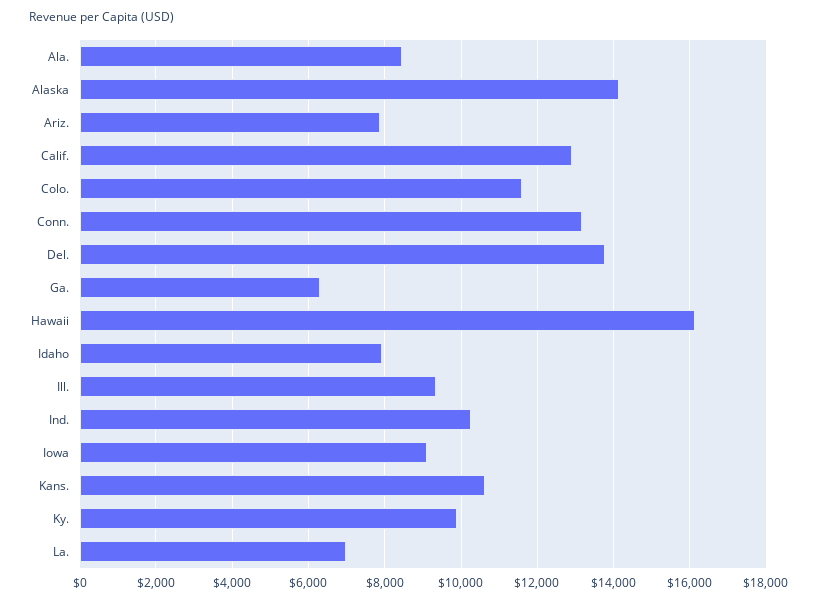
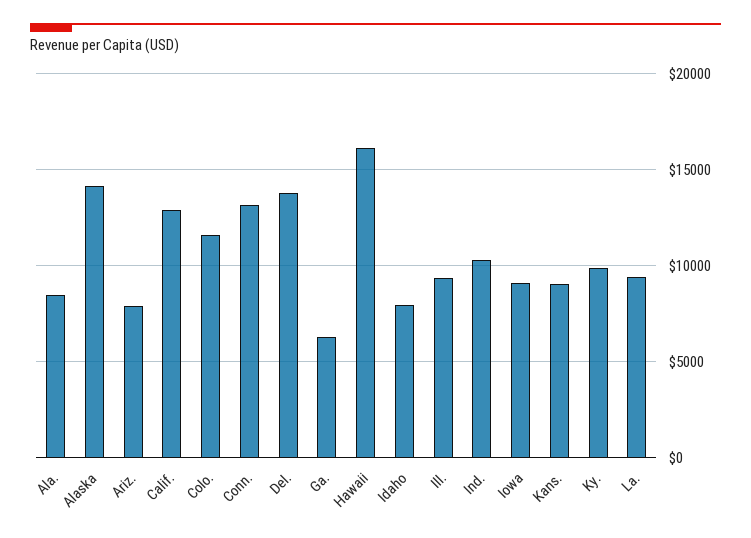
  {
    "Ala.": 8400,
    "Alaska": 14200,
    "Ariz.": 7800,
    "Calif.": 13000,
    "Colo.": 11600,
    "Conn.": 13200,
    "Del.": 13800,
    "Ga.": 6200,
    "Hawaii": 16200,
    "Idaho": 8000,
    "Ill.": 9400,
    "Ind.": 10200,
    "Iowa": 9200,
-   "Kans.": 10600,
+   "Kans.": 9000,
    "Ky.": 9800,
-   "La.": 7000
+   "La.": 9500
  }

